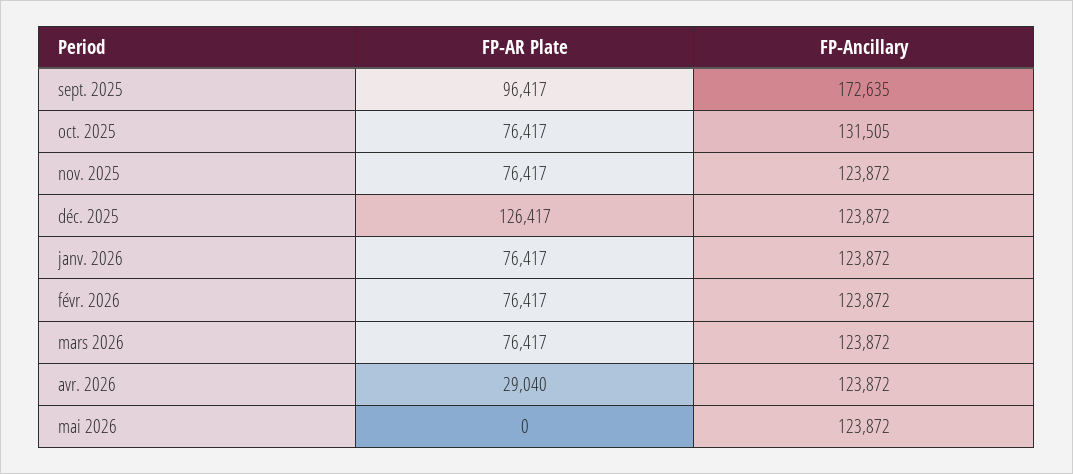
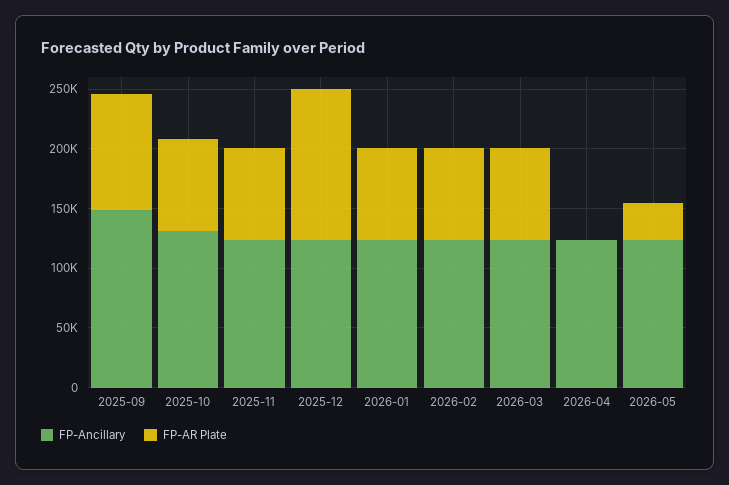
  {
    "FP-AR Plate": {
      "sept. 2025": 96417,
      "oct. 2025": 76417,
      "nov. 2025": 76417,
      "déc. 2025": 126417,
      "janv. 2026": 76417,
      "févr. 2026": 76417,
      "mars 2026": 76417,
-     "avr. 2026": 29040,
+     "avr. 2026": 0,
-     "mai 2026": 0
+     "mai 2026": 30000
    },
    "FP-Ancillary": {
-     "sept. 2025": 172635,
+     "sept. 2025": 150000,
      "oct. 2025": 131505,
      "nov. 2025": 123872,
      "déc. 2025": 123872,
      "janv. 2026": 123872,
      "févr. 2026": 123872,
      "mars 2026": 123872,
      "avr. 2026": 123872,
      "mai 2026": 123872
    }
  }

